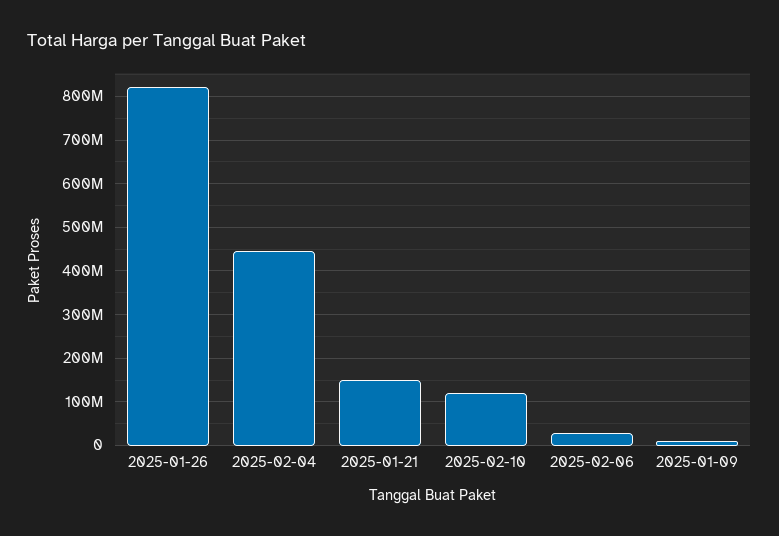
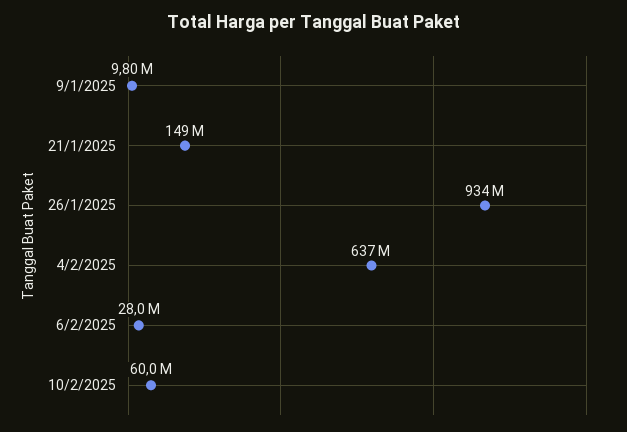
  {
-   "2025-01-26": 820000000,
+   "2025-01-26": 934000000,
-   "2025-02-04": 440000000,
+   "2025-02-04": 637000000,
    "2025-01-21": 149000000,
-   "2025-02-10": 120000000,
+   "2025-02-10": 60000000,
    "2025-02-06": 28000000,
    "2025-01-09": 9800000
  }

